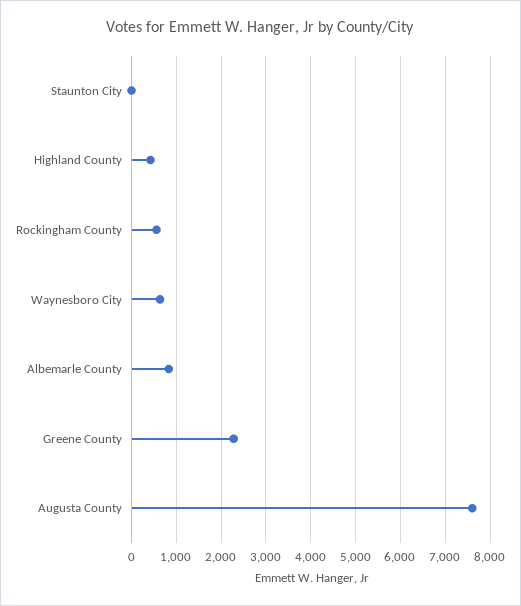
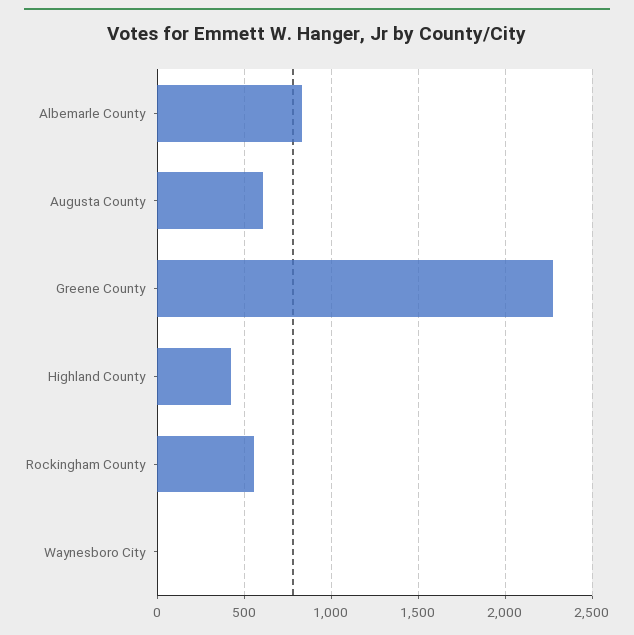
  {
-   "Staunton City": 0,
    "Highland County": 400,
    "Rockingham County": 550,
-   "Waynesboro City": 600,
+   "Waynesboro City": 0,
    "Albemarle County": 850,
    "Greene County": 2300,
-   "Augusta County": 7600
+   "Augusta County": 600
  }

